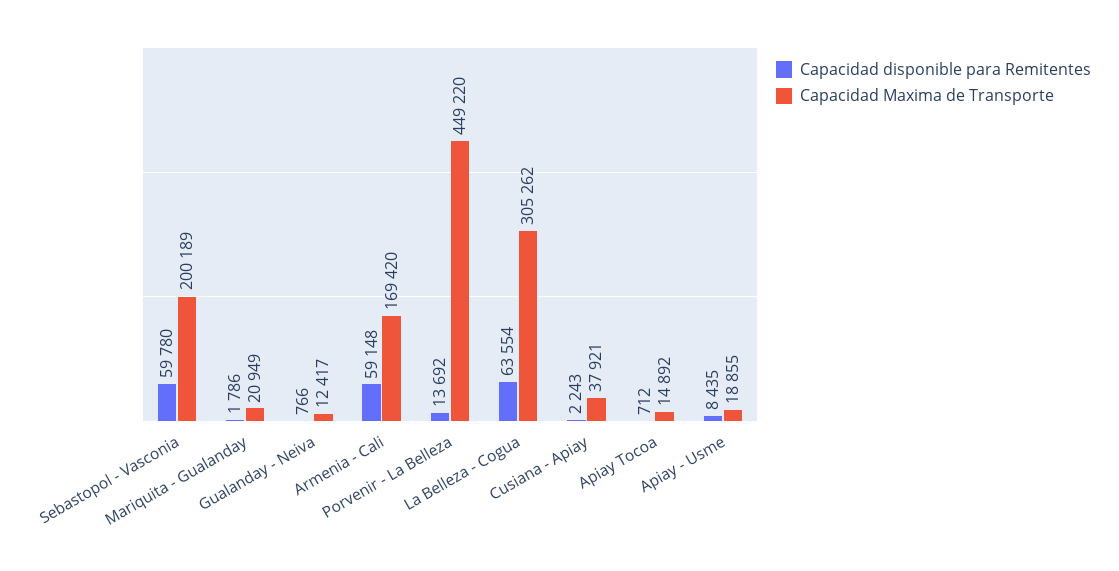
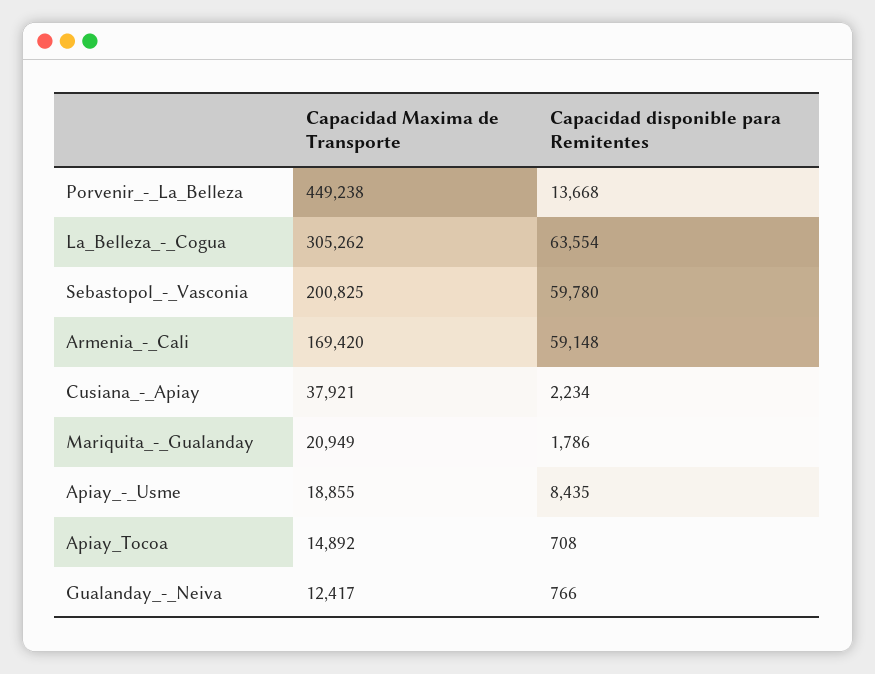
  {
    "Capacidad disponible para Remitentes": {
      "Sebastopol - Vasconia": 59780,
      "Mariquita - Gualanday": 1786,
      "Gualanday - Neiva": 766,
      "Armenia - Cali": 59148,
-     "Porvenir - La Belleza": 13692,
+     "Porvenir - La Belleza": 13668,
      "La Belleza - Cogua": 63554,
-     "Cusiana - Apiay": 2243,
+     "Cusiana - Apiay": 2234,
-     "Apiay Tocoa": 712,
+     "Apiay Tocoa": 708,
      "Apiay - Usme": 8435
    },
    "Capacidad Maxima de Transporte": {
-     "Sebastopol - Vasconia": 200189,
+     "Sebastopol - Vasconia": 200825,
      "Mariquita - Gualanday": 20949,
      "Gualanday - Neiva": 12417,
      "Armenia - Cali": 169420,
-     "Porvenir - La Belleza": 449220,
+     "Porvenir - La Belleza": 449238,
      "La Belleza - Cogua": 305262,
      "Cusiana - Apiay": 37921,
      "Apiay Tocoa": 14892,
      "Apiay - Usme": 18855
    }
  }

